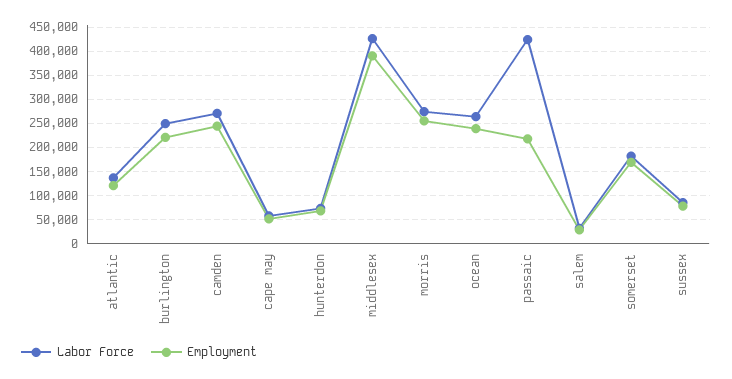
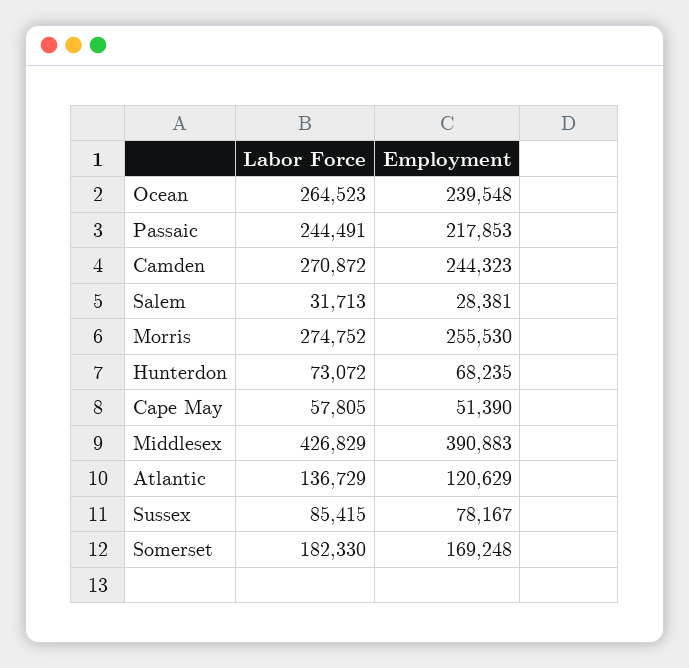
  {
    "Labor Force": {
      "atlantic": 136729,
-     "burlington": 250000,
      "camden": 270872,
      "cape may": 57805,
      "hunterdon": 73072,
      "middlesex": 426829,
      "morris": 274752,
      "ocean": 264523,
-     "passaic": 425000,
+     "passaic": 244491,
      "salem": 31713,
      "somerset": 182330,
      "sussex": 85415
    },
    "Employment": {
      "atlantic": 120629,
-     "burlington": 225000,
      "camden": 244323,
      "cape may": 51390,
      "hunterdon": 68235,
      "middlesex": 390883,
      "morris": 255530,
      "ocean": 239548,
      "passaic": 217853,
      "salem": 28381,
      "somerset": 169248,
      "sussex": 78167
    }
  }

